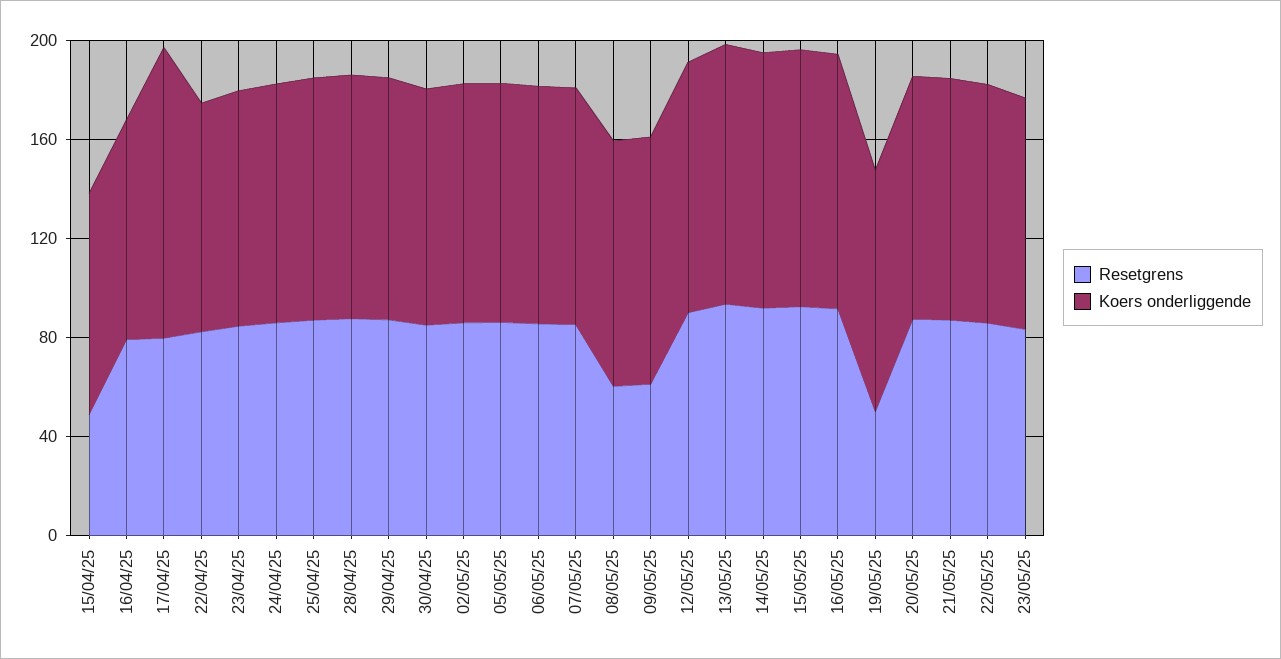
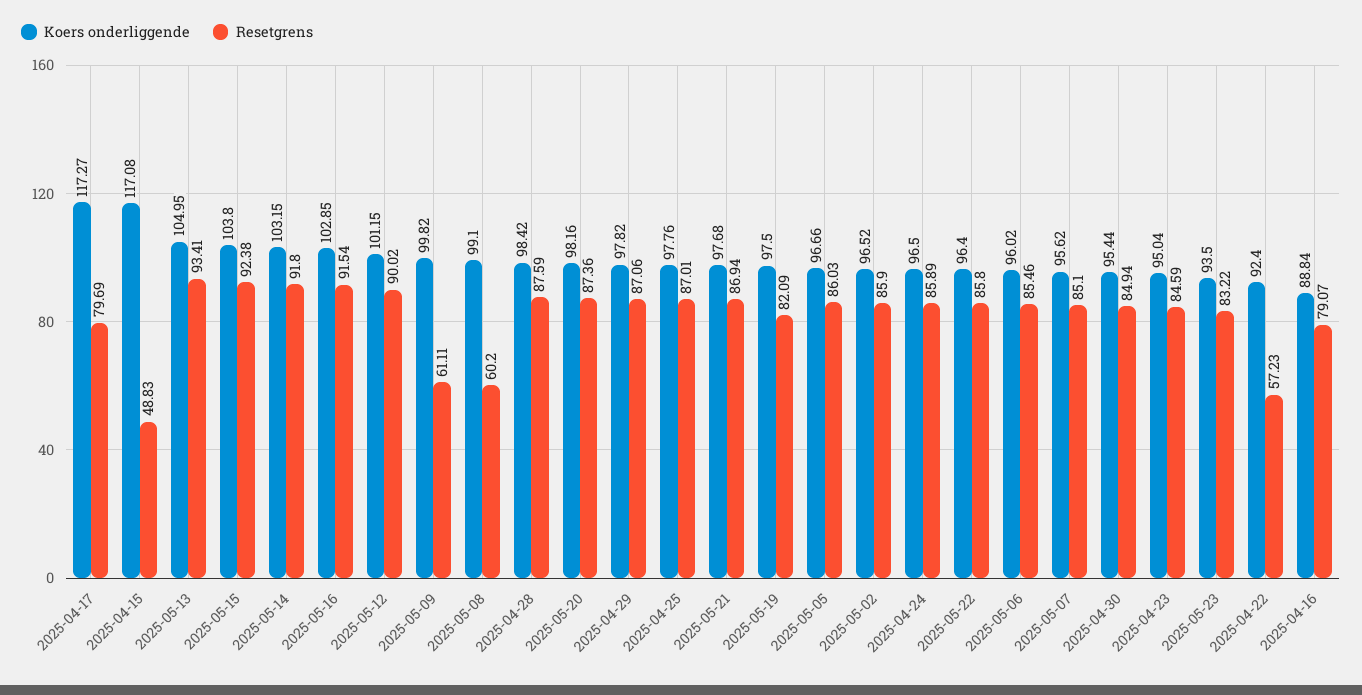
  {
    "Resetgrens": {
      "15/04/25": 48.83,
      "16/04/25": 79.07,
      "17/04/25": 79.69,
-     "22/04/25": 80,
+     "22/04/25": 57.23,
      "23/04/25": 84.59,
      "24/04/25": 85.89,
      "25/04/25": 87.01,
      "28/04/25": 87.59,
      "29/04/25": 87.06,
      "30/04/25": 84.94,
      "02/05/25": 85.9,
      "05/05/25": 86.03,
      "06/05/25": 85.46,
      "07/05/25": 85.1,
      "08/05/25": 60.2,
      "09/05/25": 61.11,
      "12/05/25": 90.02,
      "13/05/25": 93.41,
      "14/05/25": 91.8,
      "15/05/25": 92.38,
      "16/05/25": 91.54,
-     "19/05/25": 50,
+     "19/05/25": 82.09,
      "20/05/25": 87.36,
      "21/05/25": 86.94,
      "22/05/25": 85.8,
      "23/05/25": 83.22
    },
    "Koers onderliggende": {
-     "15/04/25": 90,
+     "15/04/25": 117.08,
      "16/04/25": 88.84,
      "17/04/25": 117.27,
      "22/04/25": 92.4,
      "23/04/25": 95.04,
      "24/04/25": 96.5,
      "25/04/25": 97.76,
      "28/04/25": 98.42,
      "29/04/25": 97.82,
      "30/04/25": 95.44,
      "02/05/25": 96.52,
      "05/05/25": 96.66,
      "06/05/25": 96.02,
      "07/05/25": 95.62,
      "08/05/25": 99.1,
      "09/05/25": 99.82,
      "12/05/25": 101.15,
      "13/05/25": 104.95,
      "14/05/25": 103.15,
      "15/05/25": 103.8,
      "16/05/25": 102.85,
      "19/05/25": 97.5,
      "20/05/25": 98.16,
      "21/05/25": 97.68,
      "22/05/25": 96.4,
      "23/05/25": 93.5
    }
  }

